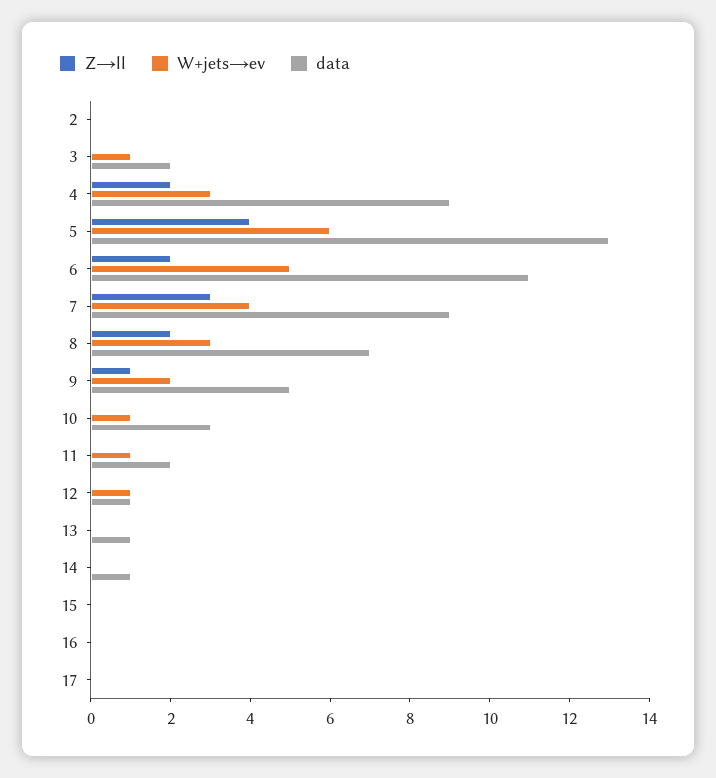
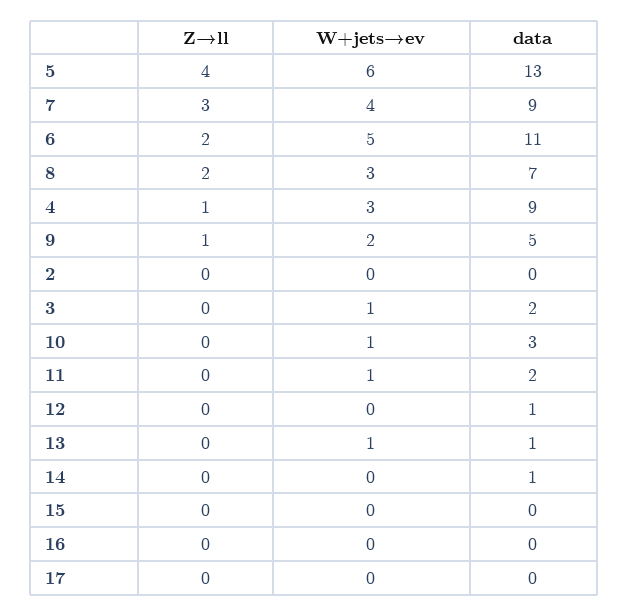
  {
    "Z→ll": {
      "2": 0,
      "3": 0,
-     "4": 2,
+     "4": 1,
      "5": 4,
      "6": 2,
      "7": 3,
      "8": 2,
      "9": 1,
      "10": 0,
      "11": 0,
      "12": 0,
      "13": 0,
      "14": 0,
      "15": 0,
      "16": 0,
      "17": 0
    },
    "W+jets→ev": {
      "2": 0,
      "3": 1,
      "4": 3,
      "5": 6,
      "6": 5,
      "7": 4,
      "8": 3,
      "9": 2,
      "10": 1,
      "11": 1,
-     "12": 1,
+     "12": 0,
-     "13": 0,
+     "13": 1,
      "14": 0,
      "15": 0,
      "16": 0,
      "17": 0
    },
    "data": {
      "2": 0,
      "3": 2,
      "4": 9,
      "5": 13,
      "6": 11,
      "7": 9,
      "8": 7,
      "9": 5,
      "10": 3,
      "11": 2,
      "12": 1,
      "13": 1,
      "14": 1,
      "15": 0,
      "16": 0,
      "17": 0
    }
  }

